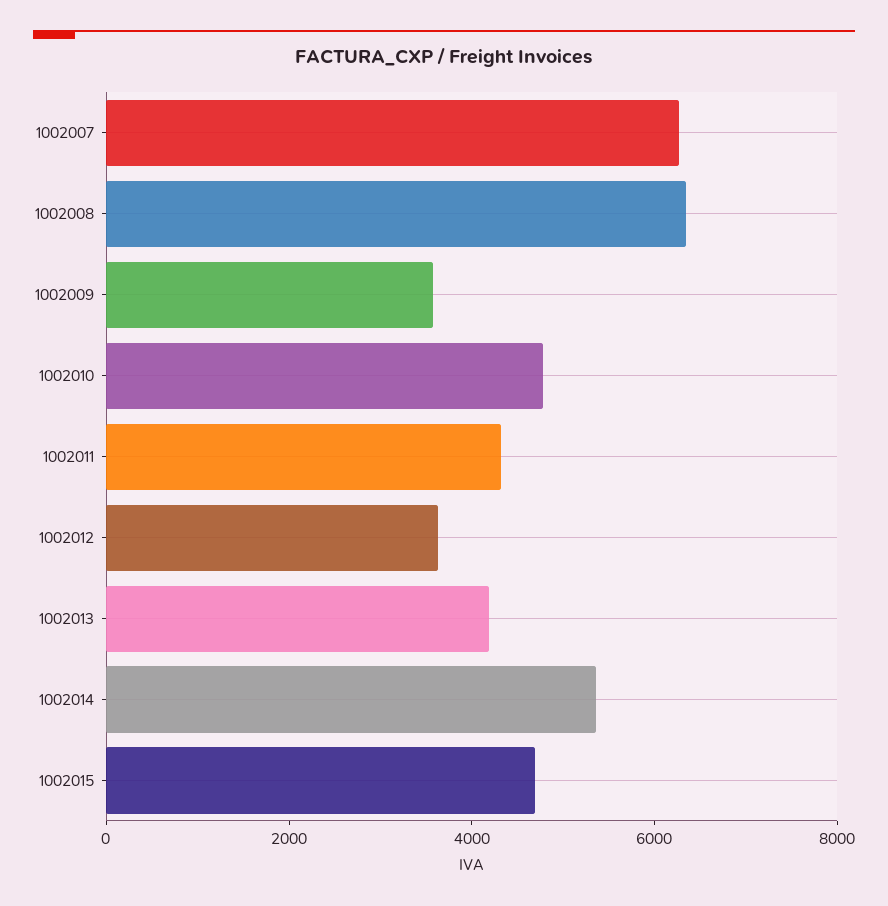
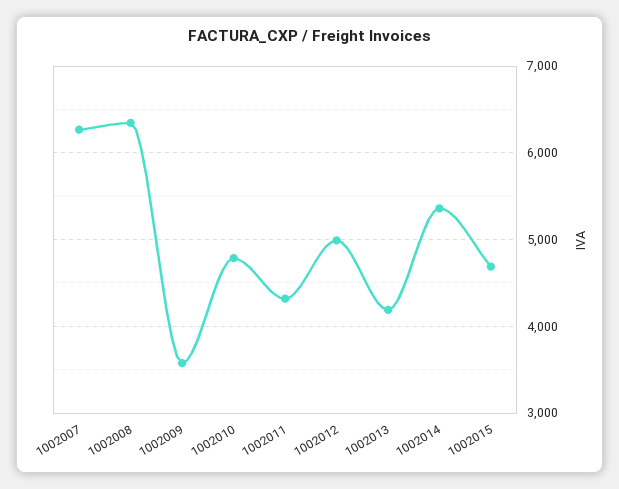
  {
    "1002007": 6300,
    "1002008": 6300,
    "1002009": 3600,
    "1002010": 4800,
    "1002011": 4300,
-   "1002012": 3500,
+   "1002012": 5000,
    "1002013": 4200,
    "1002014": 5400,
    "1002015": 4700
  }

